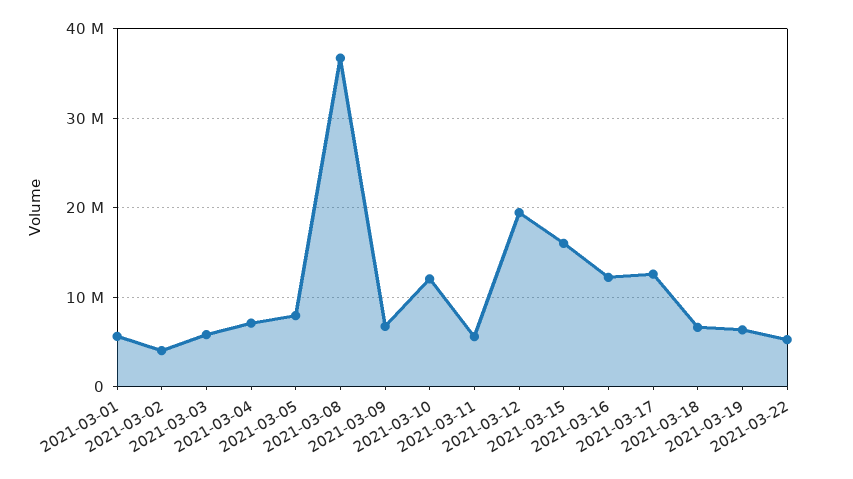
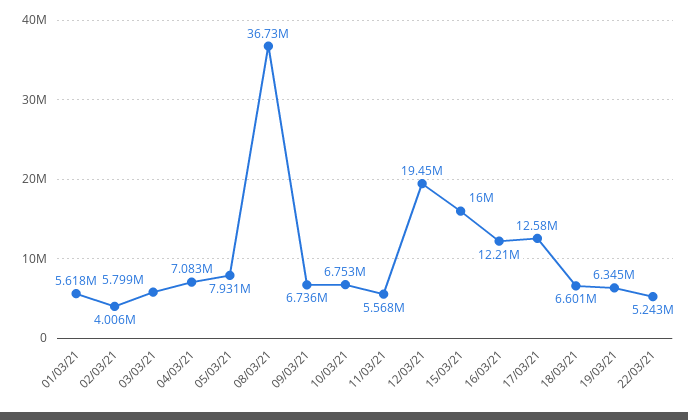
  {
    "2021-03-01": 5618000,
    "2021-03-02": 4006000,
    "2021-03-03": 5799000,
    "2021-03-04": 7083000,
    "2021-03-05": 7931000,
    "2021-03-08": 36730000,
    "2021-03-09": 6736000,
-   "2021-03-10": 12000000,
+   "2021-03-10": 6753000,
    "2021-03-11": 5568000,
    "2021-03-12": 19450000,
    "2021-03-15": 16000000,
    "2021-03-16": 12210000,
    "2021-03-17": 12580000,
    "2021-03-18": 6601000,
    "2021-03-19": 6345000,
    "2021-03-22": 5243000
  }

